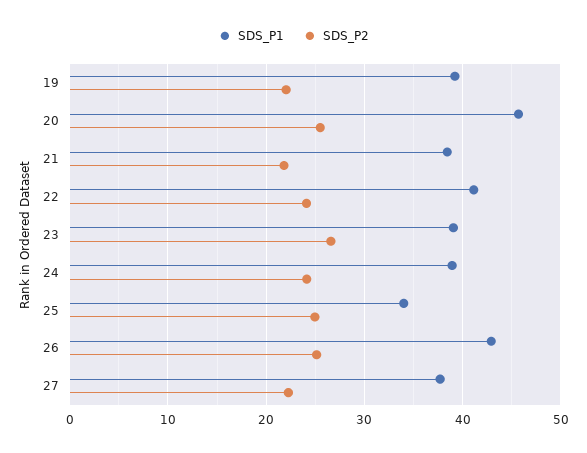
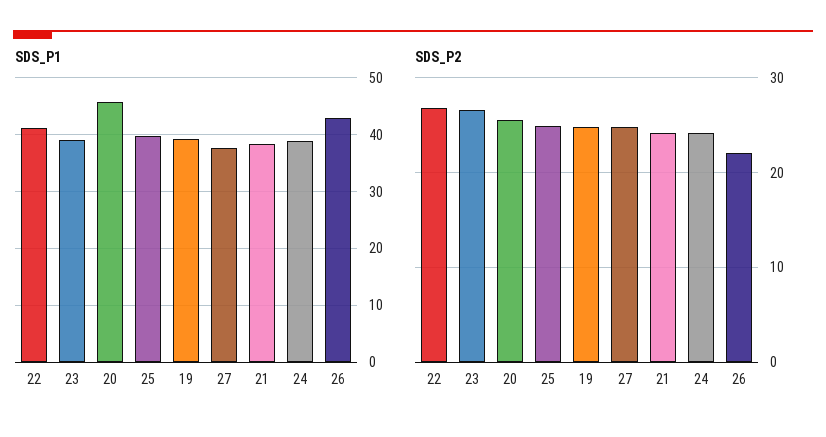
  {
    "SDS_P1": {
      "19": 39,
      "20": 46,
      "21": 38,
      "22": 41,
      "23": 39,
      "24": 39,
-     "25": 34,
+     "25": 40,
      "26": 43,
      "27": 38
    },
    "SDS_P2": {
-     "19": 22,
+     "19": 25,
      "20": 26,
-     "21": 22,
+     "21": 24,
-     "22": 24,
+     "22": 27,
      "23": 27,
      "24": 24,
      "25": 25,
-     "26": 25,
+     "26": 22,
-     "27": 22
+     "27": 25
    }
  }

